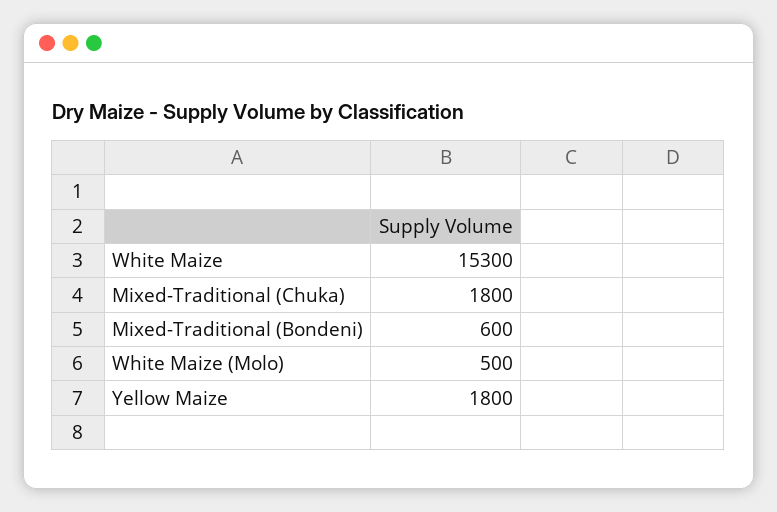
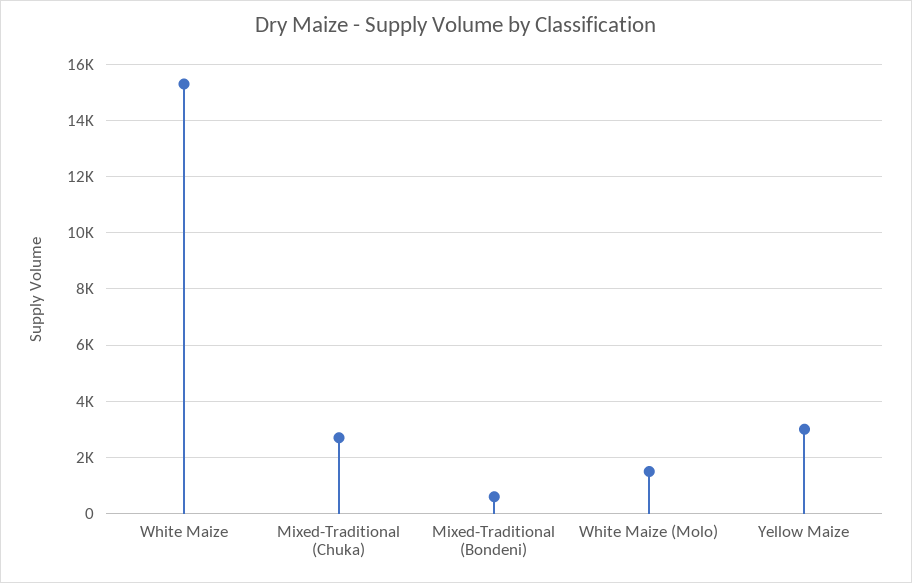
  {
    "White Maize": 15300,
-   "Mixed-Traditional (Chuka)": 1800,
+   "Mixed-Traditional (Chuka)": 2750,
    "Mixed-Traditional (Bondeni)": 600,
-   "White Maize (Molo)": 500,
+   "White Maize (Molo)": 1500,
-   "Yellow Maize": 1800
+   "Yellow Maize": 3000
  }

